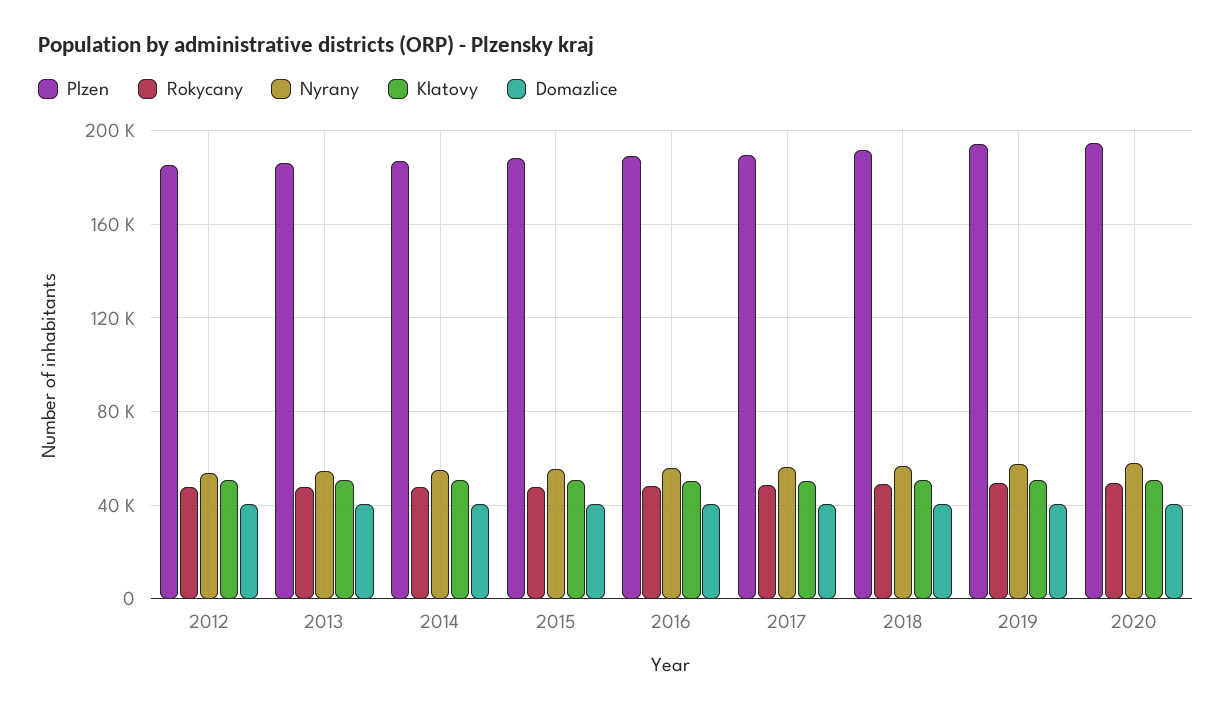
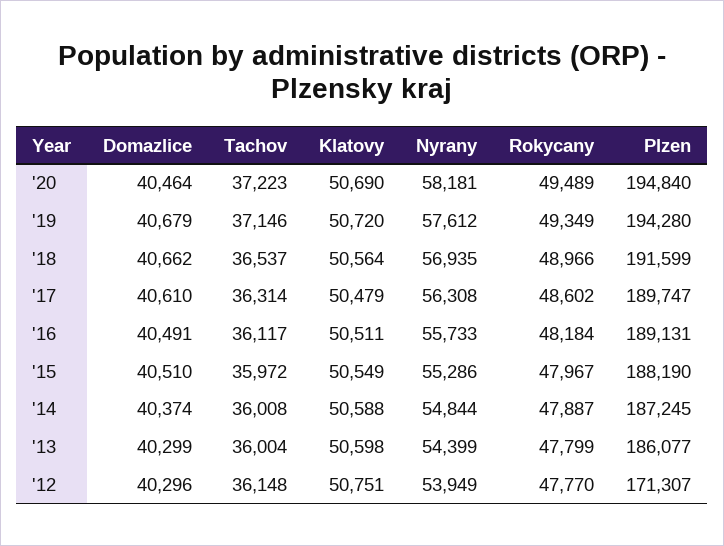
  {
    "Plzen": {
-     "2012": 185000,
+     "2012": 171307,
      "2013": 186077,
      "2014": 187245,
      "2015": 188190,
      "2016": 189131,
      "2017": 189747,
      "2018": 191599,
      "2019": 194280,
      "2020": 194840
    },
    "Rokycany": {
      "2012": 47770,
      "2013": 47799,
      "2014": 47887,
      "2015": 47967,
      "2016": 48184,
      "2017": 48602,
      "2018": 48966,
      "2019": 49349,
      "2020": 49489
    },
    "Nyrany": {
      "2012": 53949,
      "2013": 54399,
      "2014": 54844,
      "2015": 55286,
      "2016": 55733,
      "2017": 56308,
      "2018": 56935,
      "2019": 57612,
      "2020": 58181
    },
    "Klatovy": {
      "2012": 50751,
      "2013": 50598,
      "2014": 50588,
      "2015": 50549,
      "2016": 50511,
      "2017": 50479,
      "2018": 50564,
      "2019": 50720,
      "2020": 50690
    },
    "Domazlice": {
      "2012": 40296,
      "2013": 40299,
      "2014": 40374,
      "2015": 40510,
      "2016": 40491,
      "2017": 40610,
      "2018": 40662,
      "2019": 40679,
      "2020": 40464
-   }
+   },
+   "Tachov": {
+     "2020": 37223,
+     "2019": 37146,
+     "2018": 36537,
+     "2017": 36314,
+     "2016": 36117,
+     "2015": 35972,
+     "2014": 36008,
+     "2013": 36004,
+     "2012": 36148
+   }
  }

